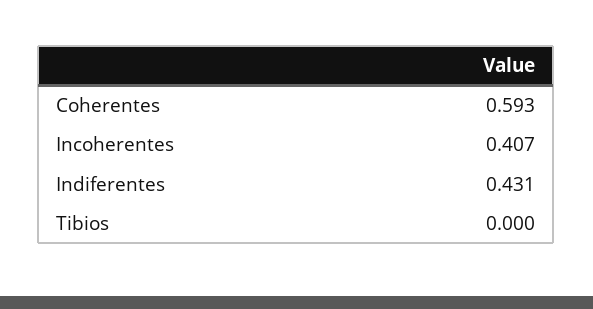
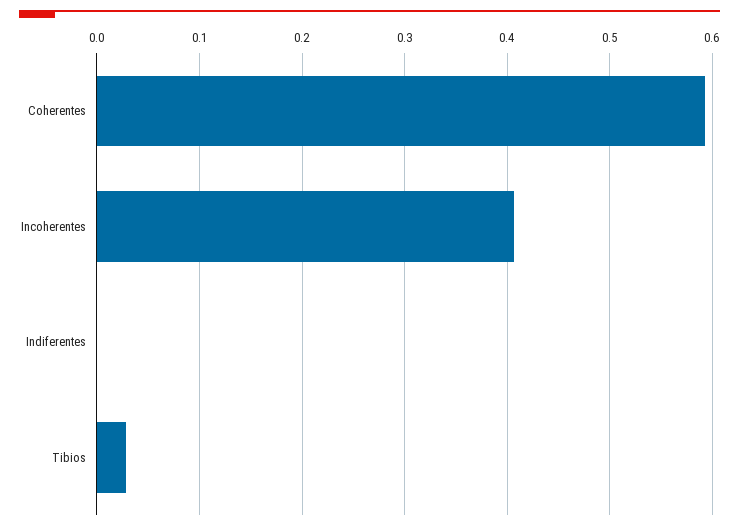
  {
    "Coherentes": 0.593,
    "Incoherentes": 0.407,
-   "Indiferentes": 0.431,
+   "Indiferentes": 0,
-   "Tibios": 0
+   "Tibios": 0.03
  }

